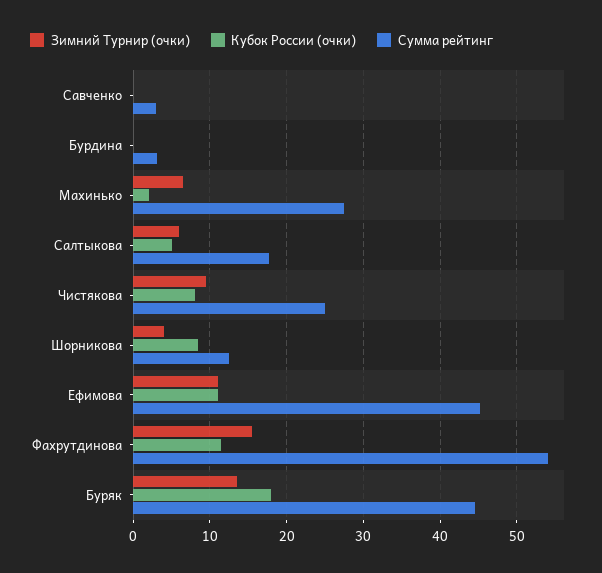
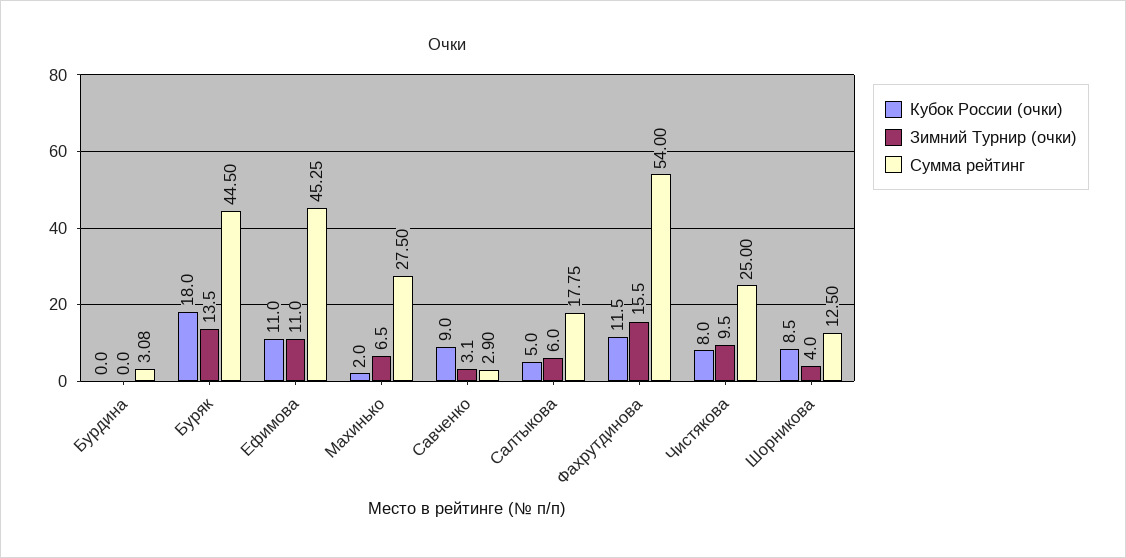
  {
    "Зимний Турнир (очки)": {
-     "Савченко": 0,
+     "Савченко": 3.1,
      "Бурдина": 0,
      "Махинько": 6.5,
      "Салтыкова": 6,
      "Чистякова": 9.5,
      "Шорникова": 4,
      "Ефимова": 11,
      "Фахрутдинова": 15.5,
      "Буряк": 13.5
    },
    "Кубок России (очки)": {
-     "Савченко": 0,
+     "Савченко": 9,
      "Бурдина": 0,
      "Махинько": 2,
      "Салтыкова": 5,
      "Чистякова": 8,
      "Шорникова": 8.5,
      "Ефимова": 11,
      "Фахрутдинова": 11.5,
      "Буряк": 18
    },
    "Сумма рейтинг": {
      "Савченко": 2.9,
      "Бурдина": 3.08,
      "Махинько": 27.5,
      "Салтыкова": 17.75,
      "Чистякова": 25,
      "Шорникова": 12.5,
      "Ефимова": 45.25,
      "Фахрутдинова": 54,
      "Буряк": 44.5
    }
  }

